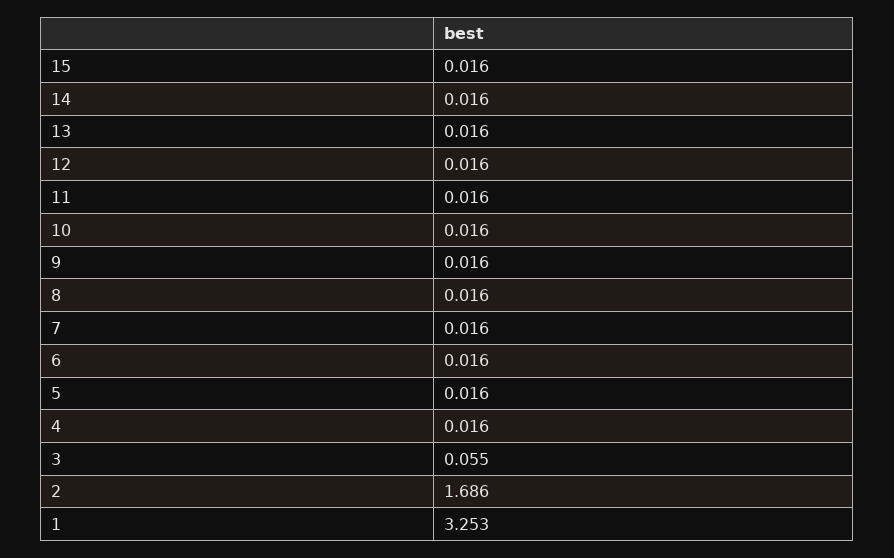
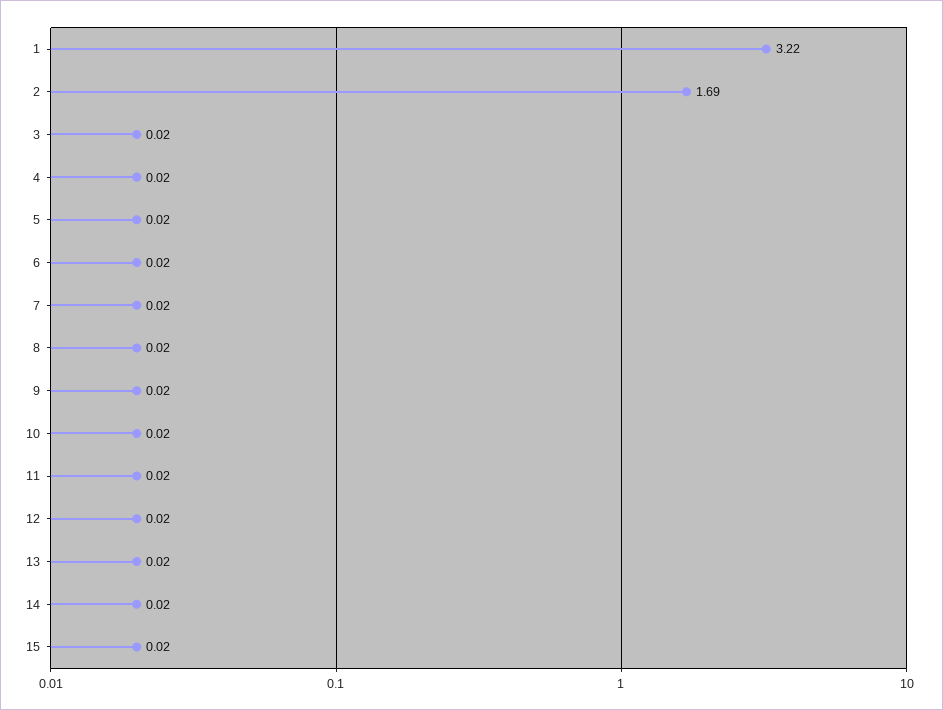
  {
    "15": 0.016,
    "14": 0.016,
    "13": 0.016,
    "12": 0.016,
    "11": 0.016,
    "10": 0.016,
    "9": 0.016,
    "8": 0.016,
    "7": 0.016,
    "6": 0.016,
    "5": 0.016,
    "4": 0.016,
-   "3": 0.055,
+   "3": 0.02,
    "2": 1.686,
-   "1": 3.253
+   "1": 3.22
  }

